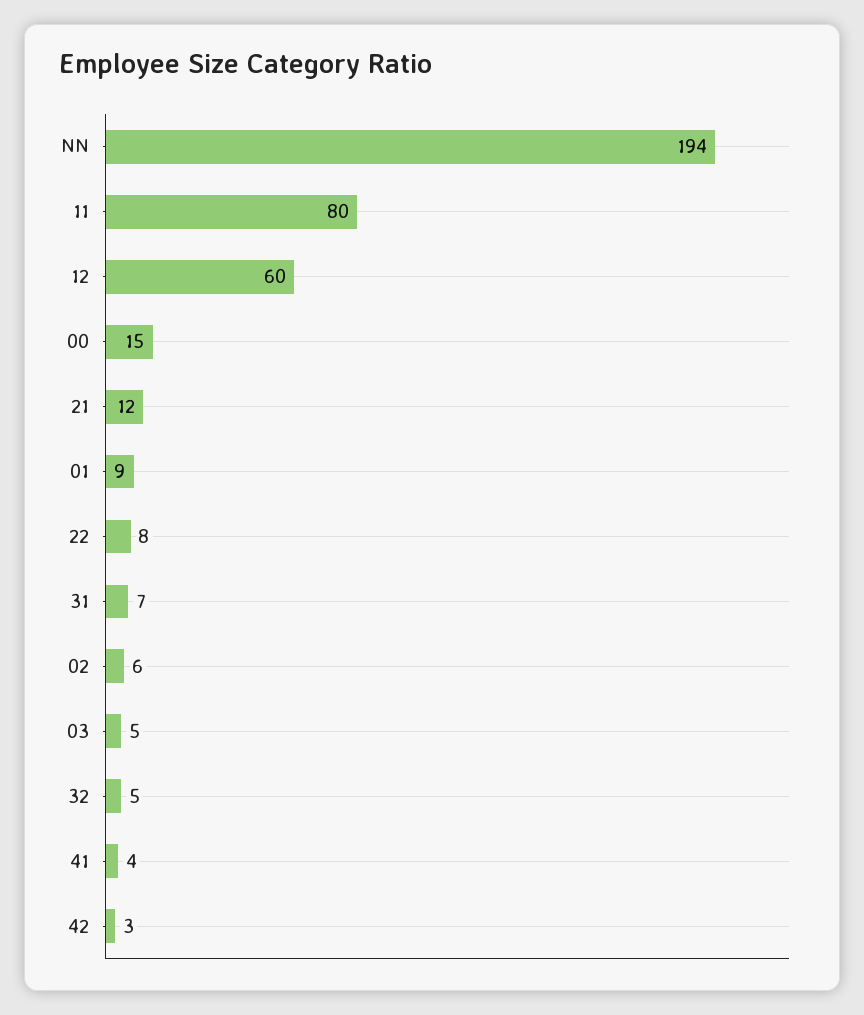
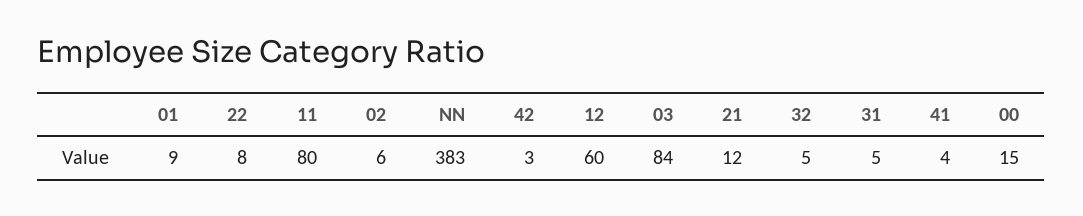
  {
-   "NN": 194,
+   "NN": 383,
    "11": 80,
    "12": 60,
    "00": 15,
    "21": 12,
    "01": 9,
    "22": 8,
-   "31": 7,
+   "31": 5,
    "02": 6,
-   "03": 5,
+   "03": 84,
    "32": 5,
    "41": 4,
    "42": 3
  }

